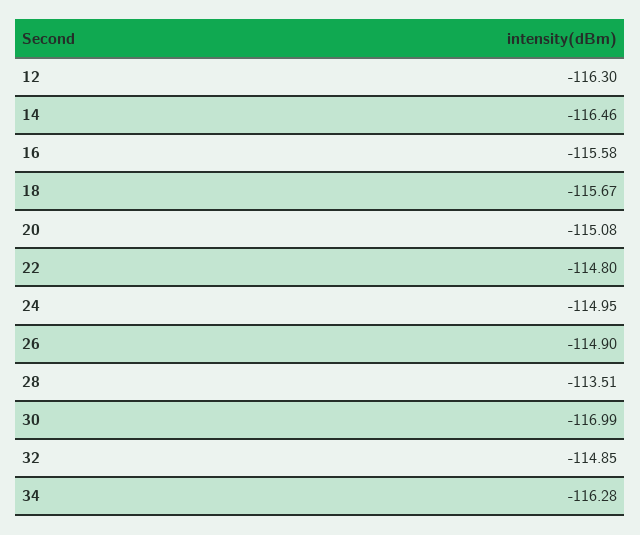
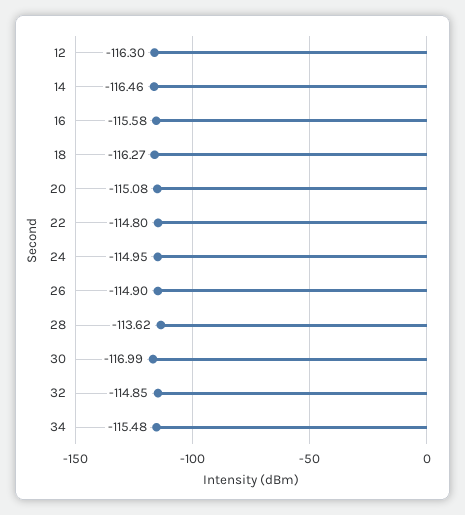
  {
    "12": -116.3,
    "14": -116.46,
    "16": -115.58,
-   "18": -115.67,
+   "18": -116.27,
    "20": -115.08,
    "22": -114.8,
    "24": -114.95,
    "26": -114.9,
-   "28": -113.51,
+   "28": -113.62,
    "30": -116.99,
    "32": -114.85,
-   "34": -116.28
+   "34": -115.48
  }

